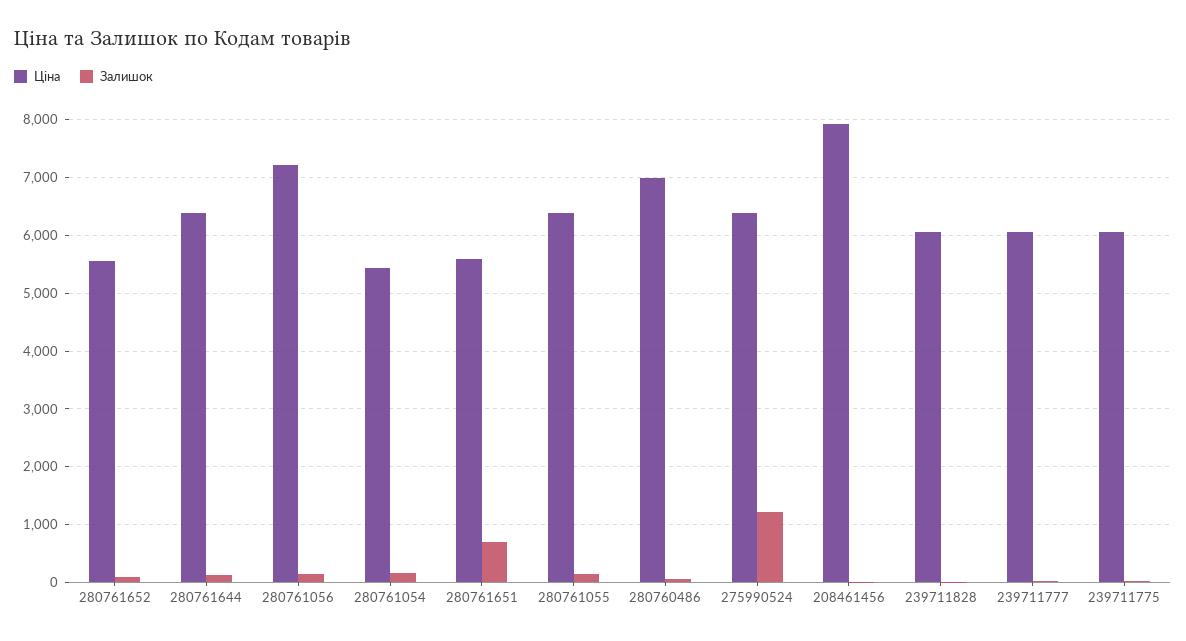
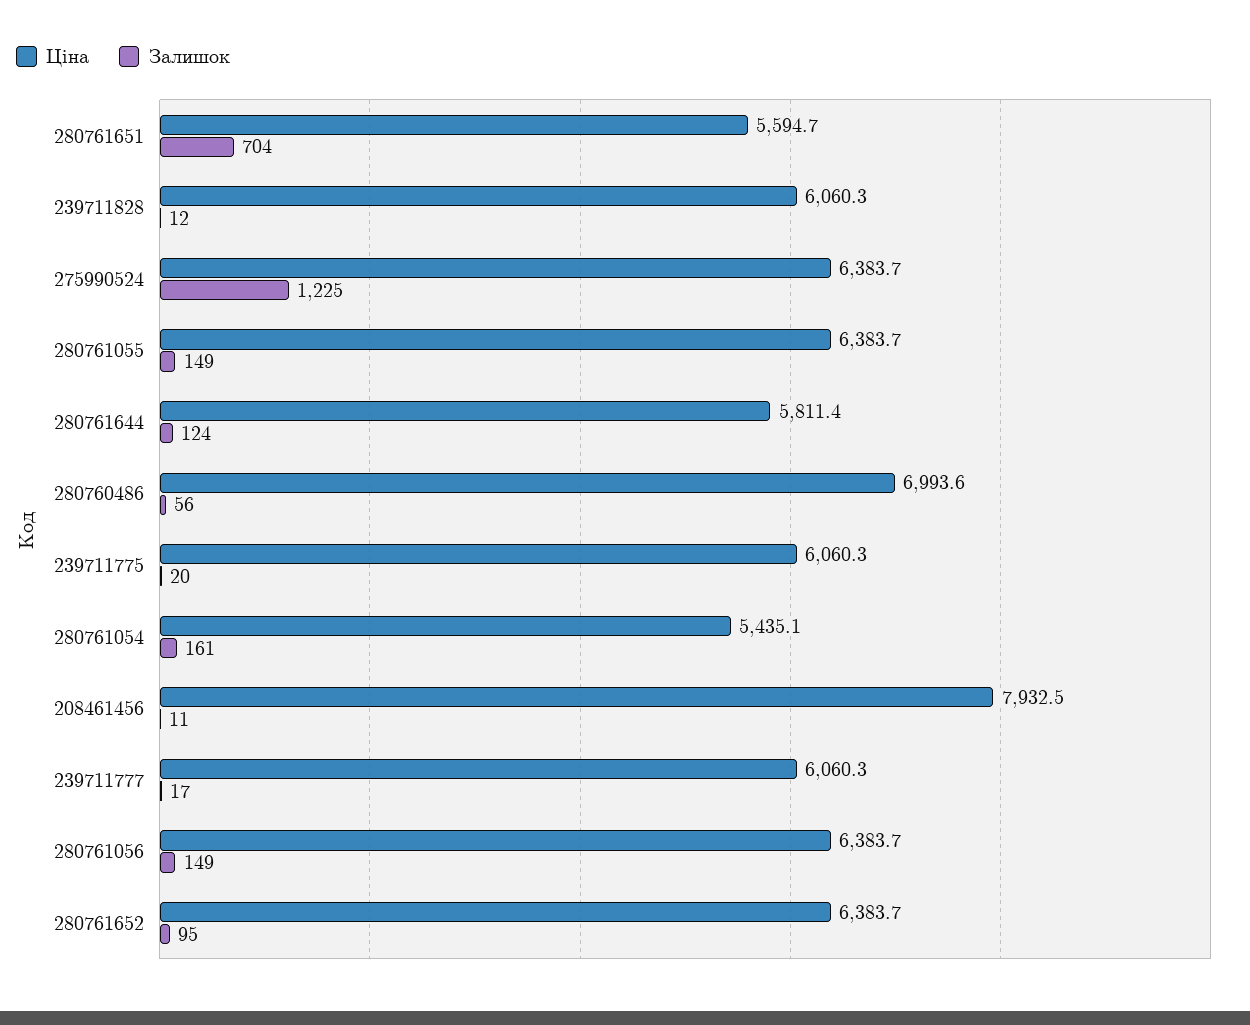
  {
    "Ціна": {
-     "280761652": 5600,
+     "280761652": 6383.7,
-     "280761644": 6400,
+     "280761644": 5811.4,
-     "280761056": 7200,
+     "280761056": 6383.7,
      "280761054": 5435.1,
      "280761651": 5594.7,
      "280761055": 6383.7,
      "280760486": 6993.6,
      "275990524": 6383.7,
      "208461456": 7932.5,
      "239711828": 6060.3,
      "239711777": 6060.3,
      "239711775": 6060.3
    },
    "Залишок": {
      "280761652": 95,
      "280761644": 124,
      "280761056": 149,
      "280761054": 161,
      "280761651": 704,
      "280761055": 149,
      "280760486": 56,
      "275990524": 1225,
      "208461456": 11,
      "239711828": 12,
      "239711777": 17,
      "239711775": 20
    }
  }

